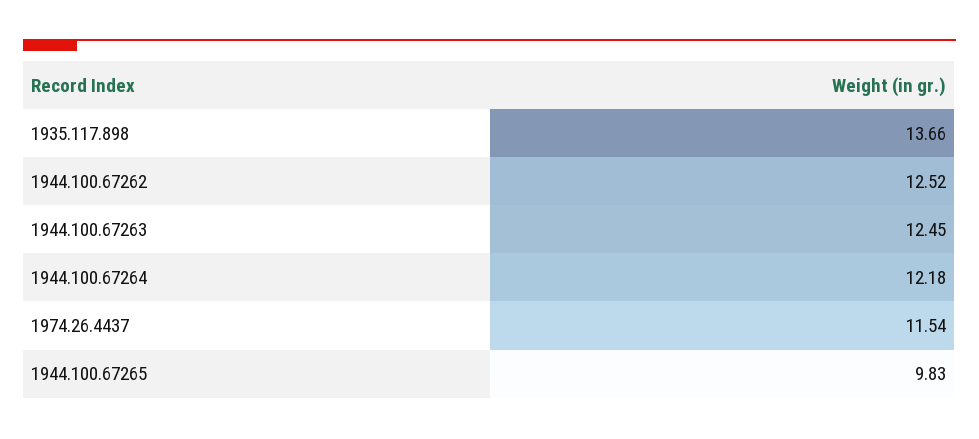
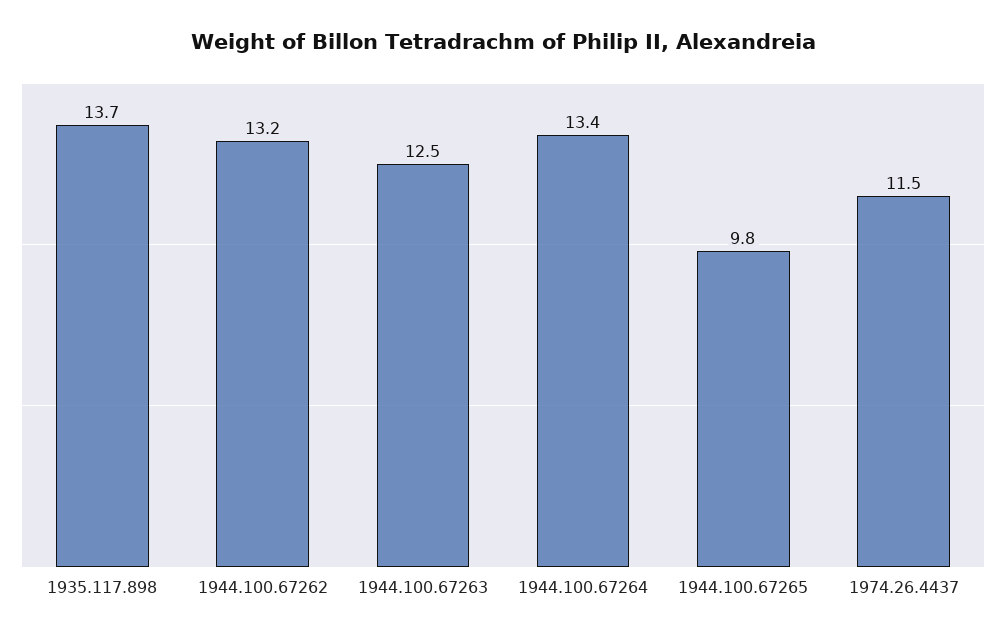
  {
    "1935.117.898": 13.66,
-   "1944.100.67262": 12.52,
+   "1944.100.67262": 13.2,
    "1944.100.67263": 12.45,
-   "1944.100.67264": 12.18,
+   "1944.100.67264": 13.4,
    "1974.26.4437": 11.54,
    "1944.100.67265": 9.83
  }

